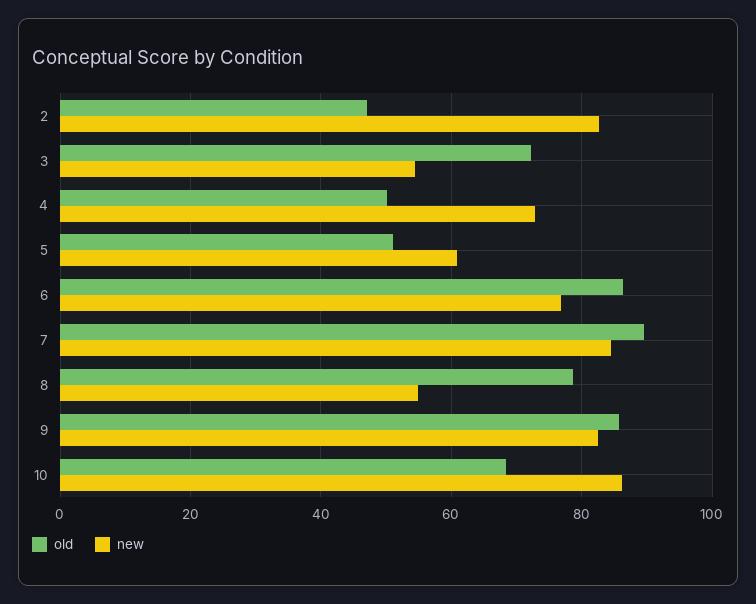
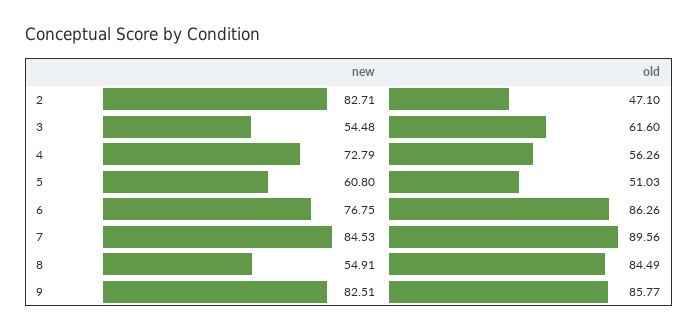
  {
    "old": {
      "2": 47.1,
-     "3": 72,
+     "3": 61.6,
-     "4": 50,
+     "4": 56.26,
      "5": 51.03,
      "6": 86.26,
      "7": 89.56,
-     "8": 78,
+     "8": 84.49,
-     "9": 85.77,
+     "9": 85.77
-     "10": 68
    },
    "new": {
      "2": 82.71,
      "3": 54.48,
      "4": 72.79,
      "5": 60.8,
      "6": 76.75,
      "7": 84.53,
      "8": 54.91,
-     "9": 82.51,
+     "9": 82.51
-     "10": 86
    }
  }

